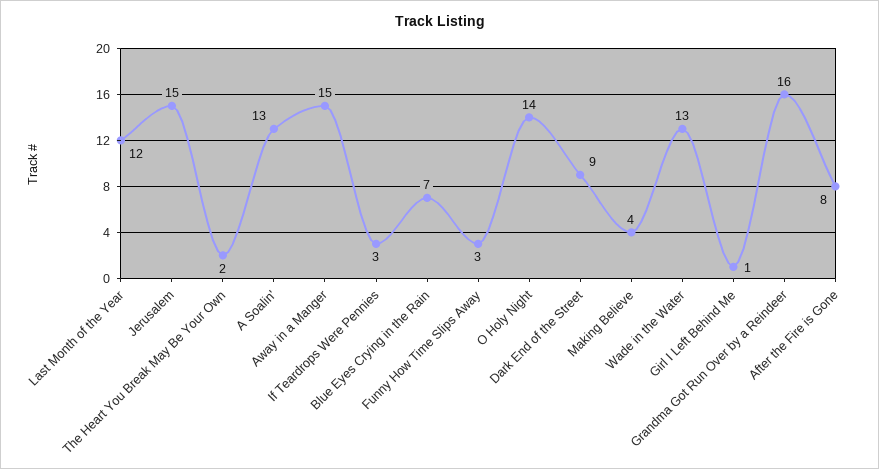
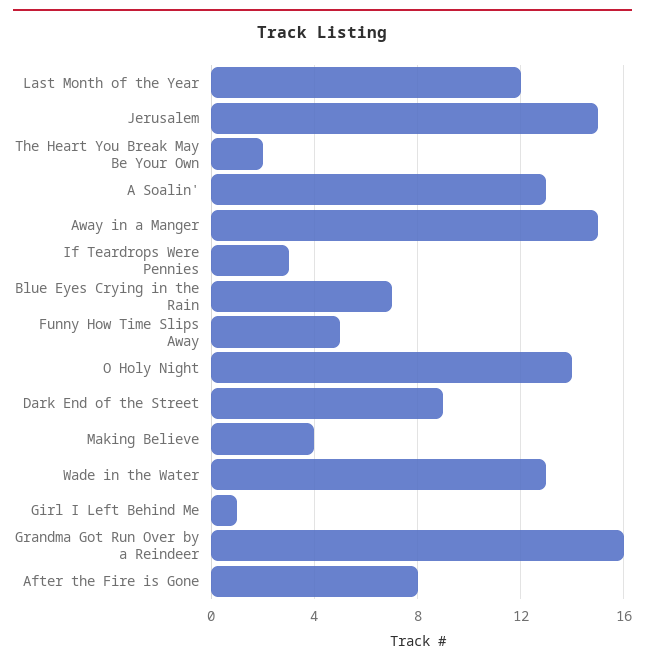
  {
    "Last Month of the Year": 12,
    "Jerusalem": 15,
    "The Heart You Break May Be Your Own": 2,
    "A Soalin'": 13,
    "Away in a Manger": 15,
    "If Teardrops Were Pennies": 3,
    "Blue Eyes Crying in the Rain": 7,
-   "Funny How Time Slips Away": 3,
+   "Funny How Time Slips Away": 5,
    "O Holy Night": 14,
    "Dark End of the Street": 9,
    "Making Believe": 4,
    "Wade in the Water": 13,
    "Girl I Left Behind Me": 1,
    "Grandma Got Run Over by a Reindeer": 16,
    "After the Fire is Gone": 8
  }

